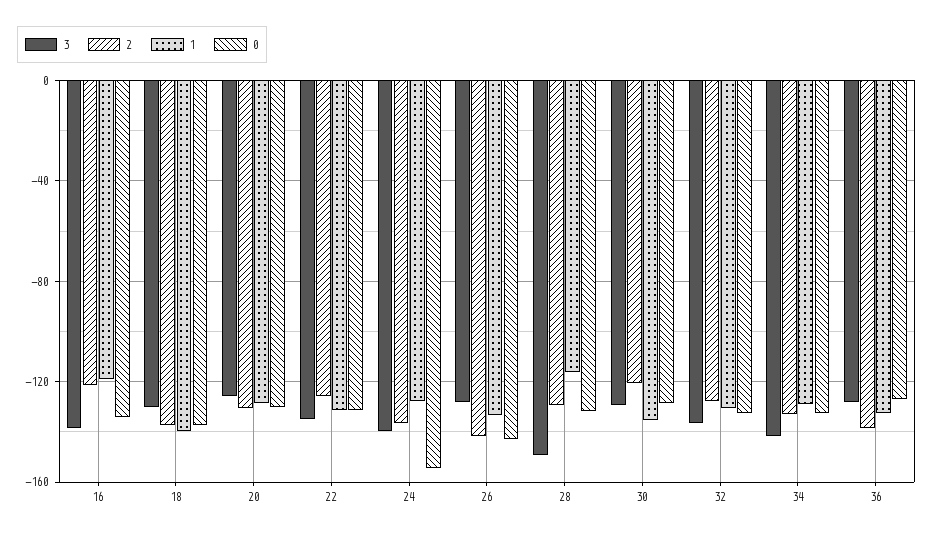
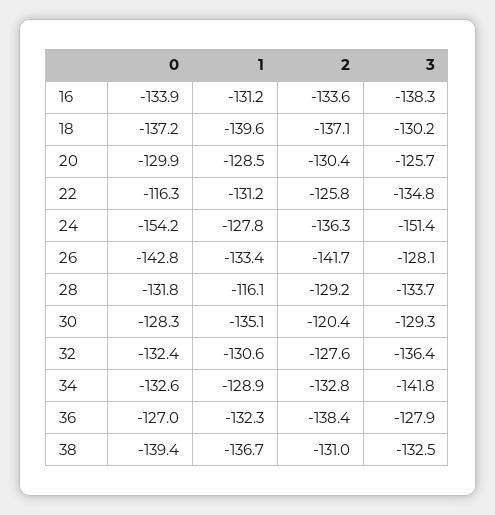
  {
    "3": {
      "16": -138.3,
      "18": -130.2,
      "20": -125.7,
      "22": -134.8,
-     "24": -140,
+     "24": -151.4,
      "26": -128.1,
-     "28": -150,
+     "28": -133.7,
      "30": -129.3,
      "32": -136.4,
      "34": -141.8,
-     "36": -127.9
+     "36": -127.9,
+     "38": -132.5
    },
    "2": {
-     "16": -120,
+     "16": -133.6,
      "18": -137.1,
      "20": -130.4,
      "22": -125.8,
      "24": -136.3,
      "26": -141.7,
      "28": -129.2,
      "30": -120.4,
      "32": -127.6,
      "34": -132.8,
-     "36": -138.4
+     "36": -138.4,
+     "38": -131
    },
    "1": {
-     "16": -120,
+     "16": -131.2,
      "18": -139.6,
      "20": -128.5,
      "22": -131.2,
      "24": -127.8,
      "26": -133.4,
      "28": -116.1,
      "30": -135.1,
      "32": -130.6,
      "34": -128.9,
-     "36": -132.3
+     "36": -132.3,
+     "38": -136.7
    },
    "0": {
      "16": -133.9,
      "18": -137.2,
      "20": -129.9,
-     "22": -130,
+     "22": -116.3,
      "24": -154.2,
      "26": -142.8,
      "28": -131.8,
      "30": -128.3,
      "32": -132.4,
      "34": -132.6,
-     "36": -127
+     "36": -127,
+     "38": -139.4
    }
  }

